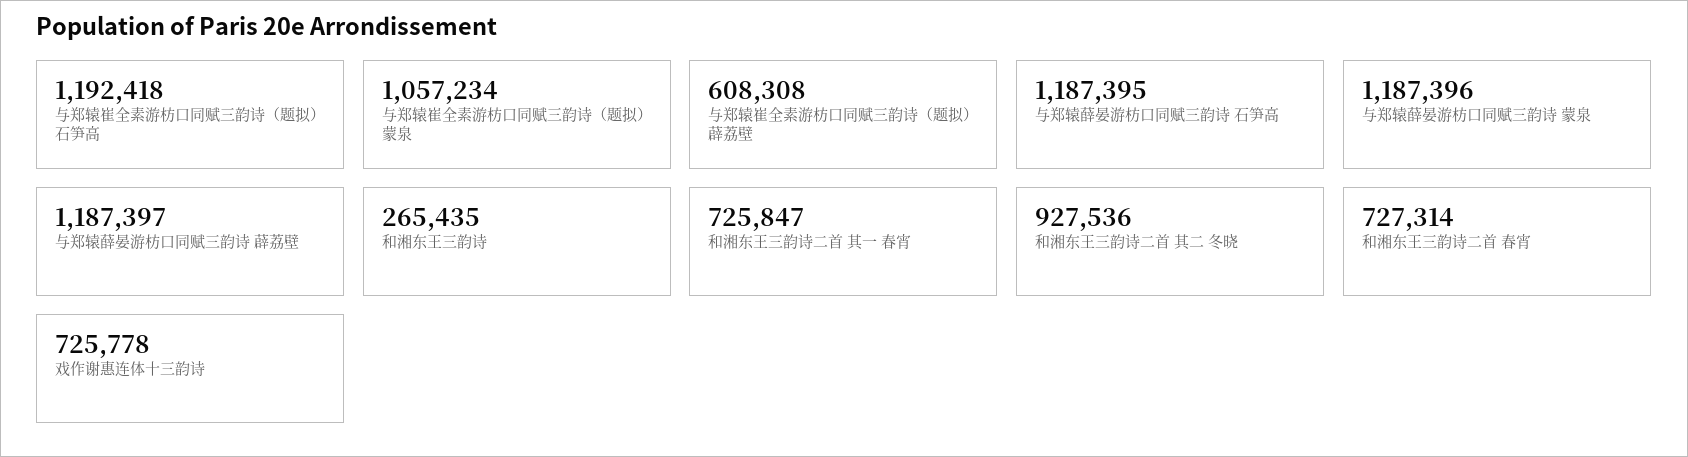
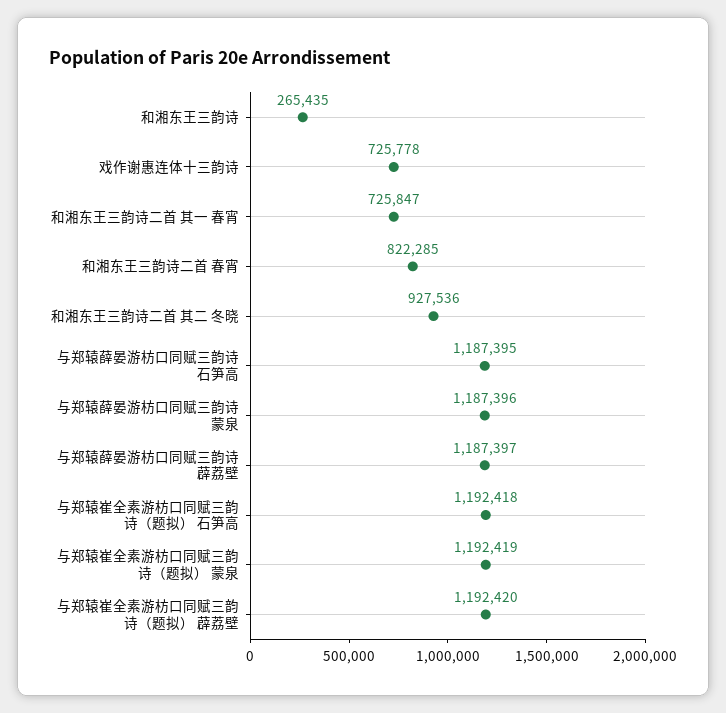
  {
    "与郑辕崔全素游枋口同赋三韵诗（题拟） 石笋高": 1192418,
-   "与郑辕崔全素游枋口同赋三韵诗（题拟） 蒙泉": 1057234,
+   "与郑辕崔全素游枋口同赋三韵诗（题拟） 蒙泉": 1192419,
-   "与郑辕崔全素游枋口同赋三韵诗（题拟） 薜荔壁": 608308,
+   "与郑辕崔全素游枋口同赋三韵诗（题拟） 薜荔壁": 1192420,
    "与郑辕薛晏游枋口同赋三韵诗 石笋高": 1187395,
    "与郑辕薛晏游枋口同赋三韵诗 蒙泉": 1187396,
    "与郑辕薛晏游枋口同赋三韵诗 薜荔壁": 1187397,
    "和湘东王三韵诗": 265435,
    "和湘东王三韵诗二首 其一 春宵": 725847,
    "和湘东王三韵诗二首 其二 冬晓": 927536,
-   "和湘东王三韵诗二首 春宵": 727314,
+   "和湘东王三韵诗二首 春宵": 822285,
    "戏作谢惠连体十三韵诗": 725778
  }

